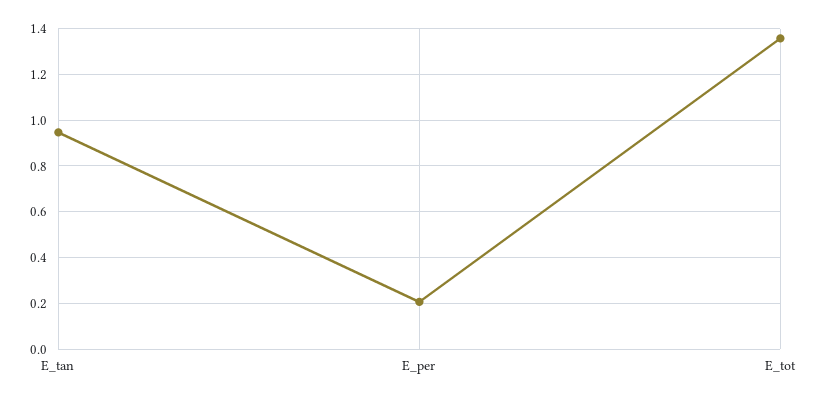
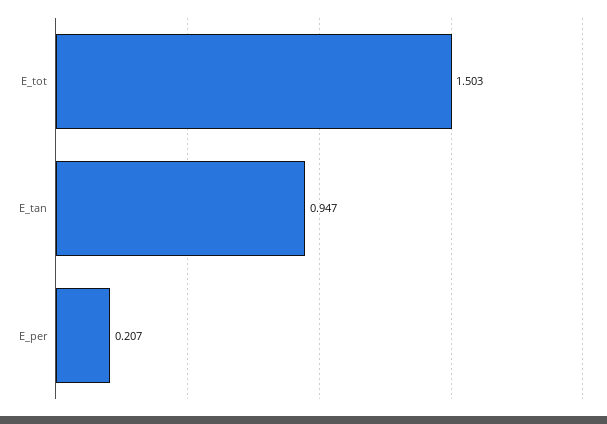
  {
    "E_tan": 0.947,
    "E_per": 0.207,
-   "E_tot": 1.35
+   "E_tot": 1.503
  }

